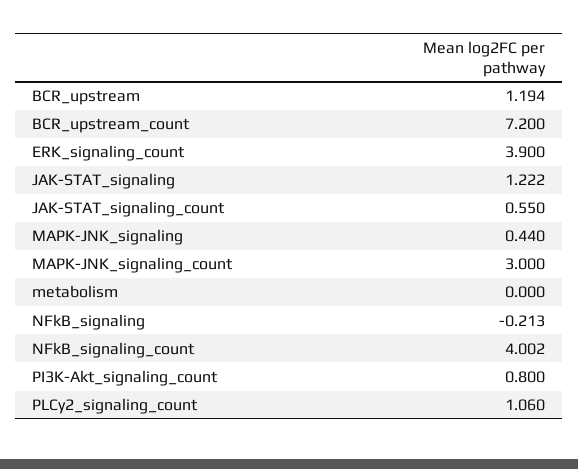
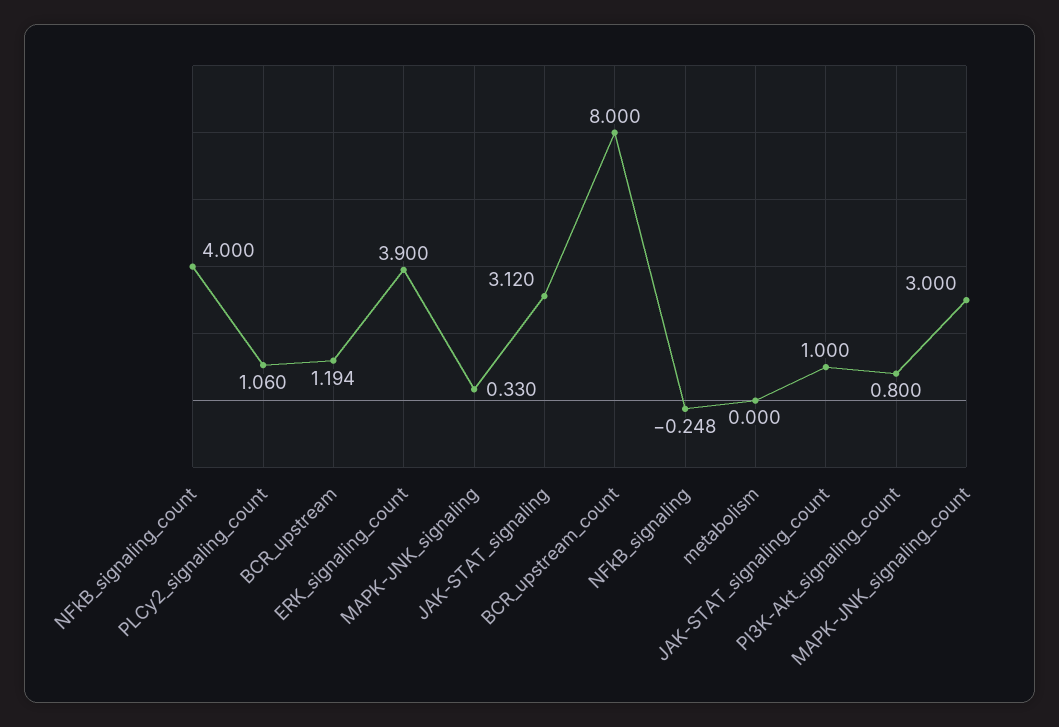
  {
    "BCR_upstream": 1.194,
-   "BCR_upstream_count": 7.2,
+   "BCR_upstream_count": 8,
    "ERK_signaling_count": 3.9,
-   "JAK-STAT_signaling": 1.222,
+   "JAK-STAT_signaling": 3.12,
-   "JAK-STAT_signaling_count": 0.55,
+   "JAK-STAT_signaling_count": 1,
-   "MAPK-JNK_signaling": 0.44,
+   "MAPK-JNK_signaling": 0.33,
    "MAPK-JNK_signaling_count": 3,
    "metabolism": 0,
-   "NFkB_signaling": -0.213,
+   "NFkB_signaling": -0.248,
-   "NFkB_signaling_count": 4.002,
+   "NFkB_signaling_count": 4,
    "PI3K-Akt_signaling_count": 0.8,
    "PLCy2_signaling_count": 1.06
  }

